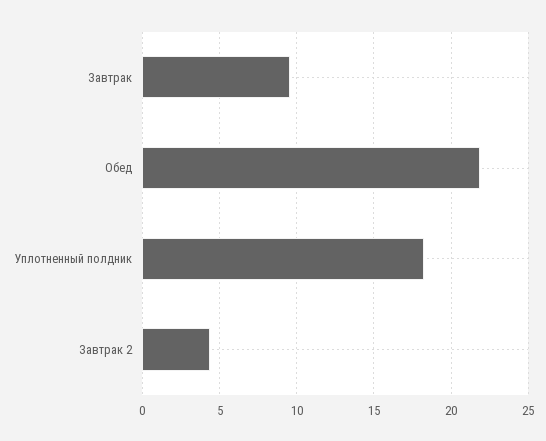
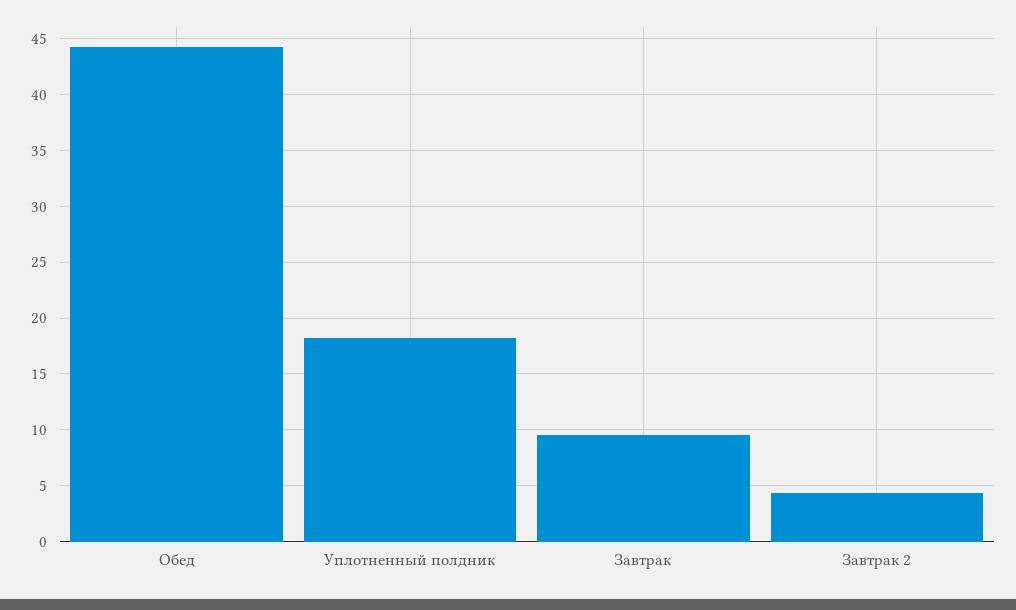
  {
    "Завтрак": 9.5,
-   "Обед": 22,
+   "Обед": 44,
    "Уплотненный полдник": 18.5,
    "Завтрак 2": 4.5
  }

